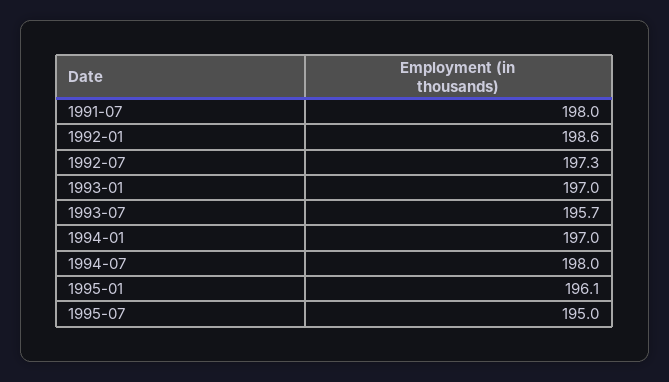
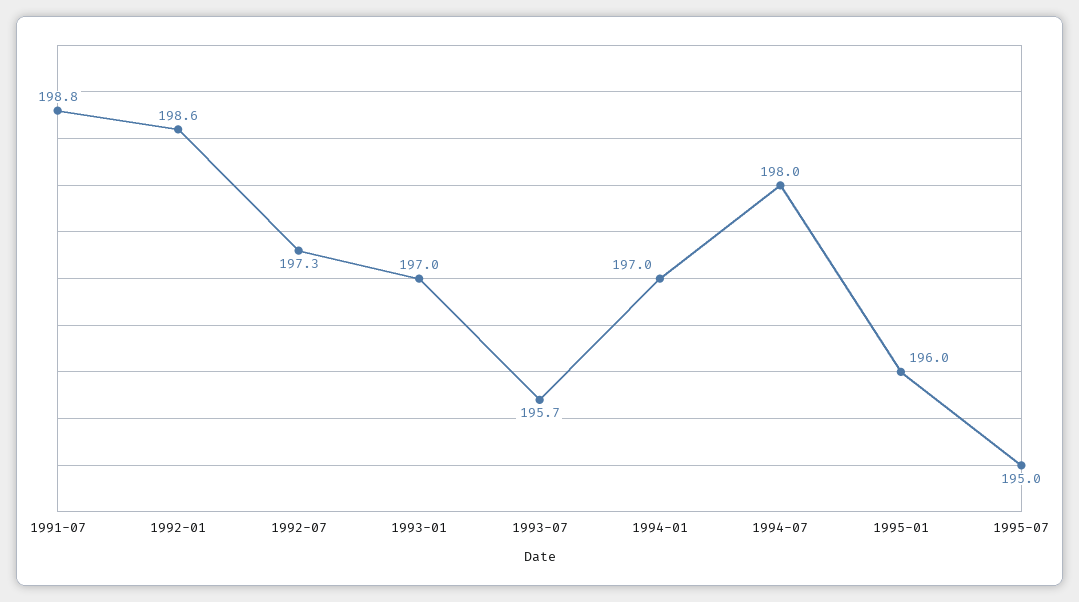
  {
-   "1991-07": 198,
+   "1991-07": 198.8,
    "1992-01": 198.6,
    "1992-07": 197.3,
    "1993-01": 197,
    "1993-07": 195.7,
    "1994-01": 197,
    "1994-07": 198,
-   "1995-01": 196.1,
+   "1995-01": 196,
    "1995-07": 195
  }

